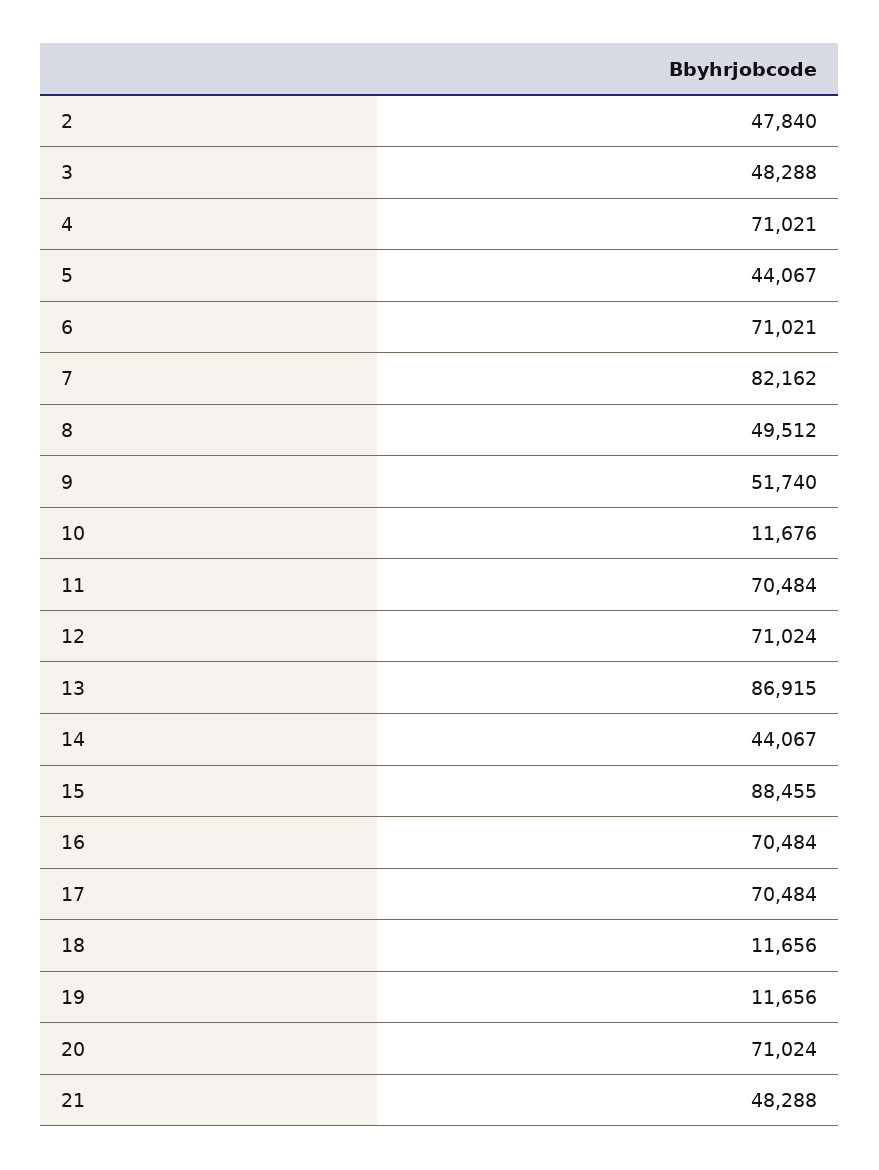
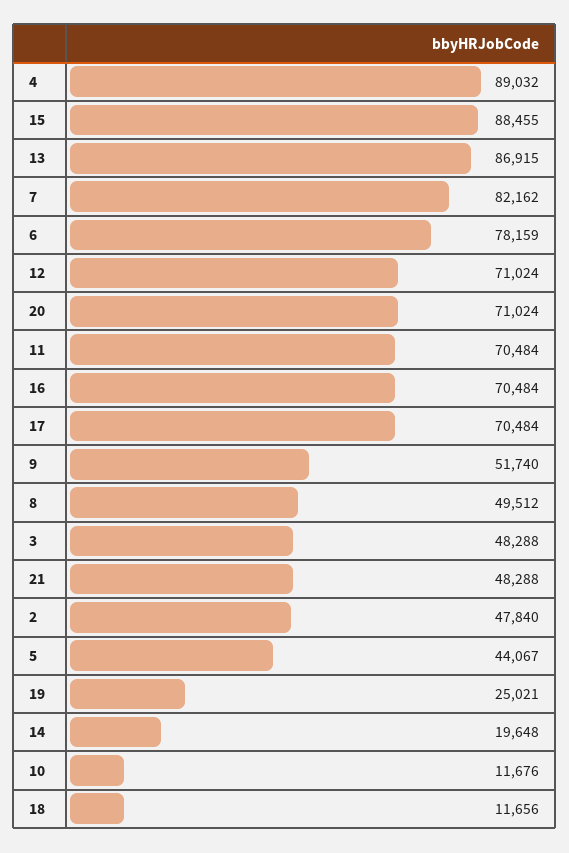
  {
    "2": 47840,
    "3": 48288,
-   "4": 71021,
+   "4": 89032,
    "5": 44067,
-   "6": 71021,
+   "6": 78159,
    "7": 82162,
    "8": 49512,
    "9": 51740,
    "10": 11676,
    "11": 70484,
    "12": 71024,
    "13": 86915,
-   "14": 44067,
+   "14": 19648,
    "15": 88455,
    "16": 70484,
    "17": 70484,
    "18": 11656,
-   "19": 11656,
+   "19": 25021,
    "20": 71024,
    "21": 48288
  }

